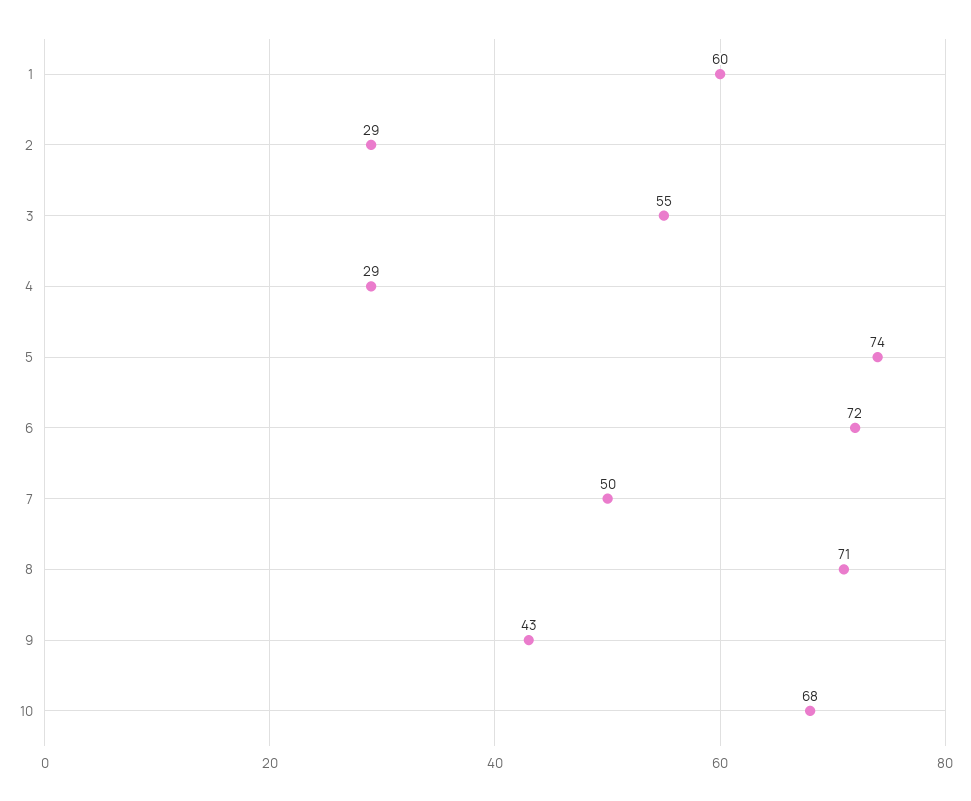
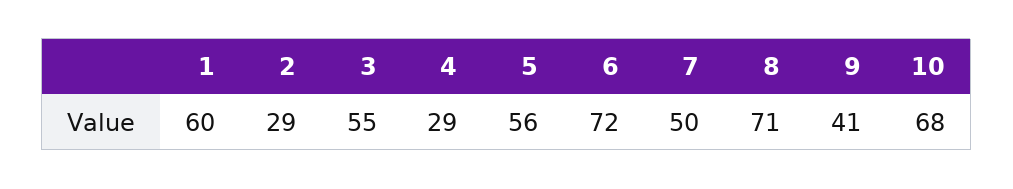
  {
    "1": 60,
    "2": 29,
    "3": 55,
    "4": 29,
-   "5": 74,
+   "5": 56,
    "6": 72,
    "7": 50,
    "8": 71,
-   "9": 43,
+   "9": 41,
    "10": 68
  }

